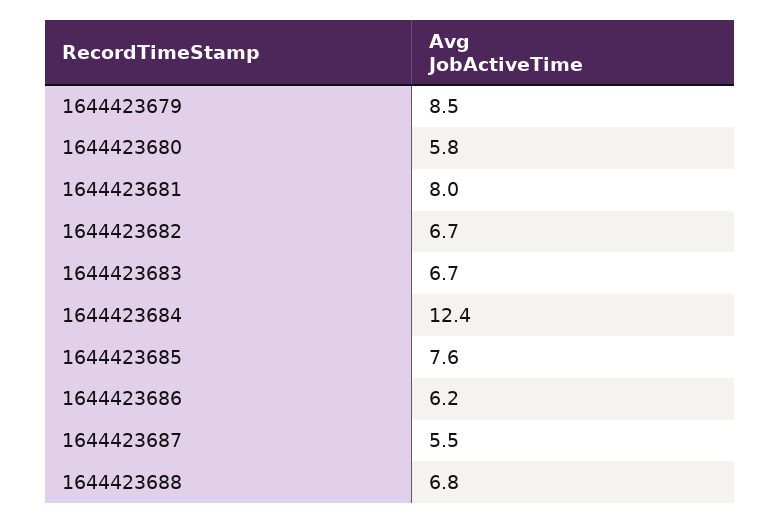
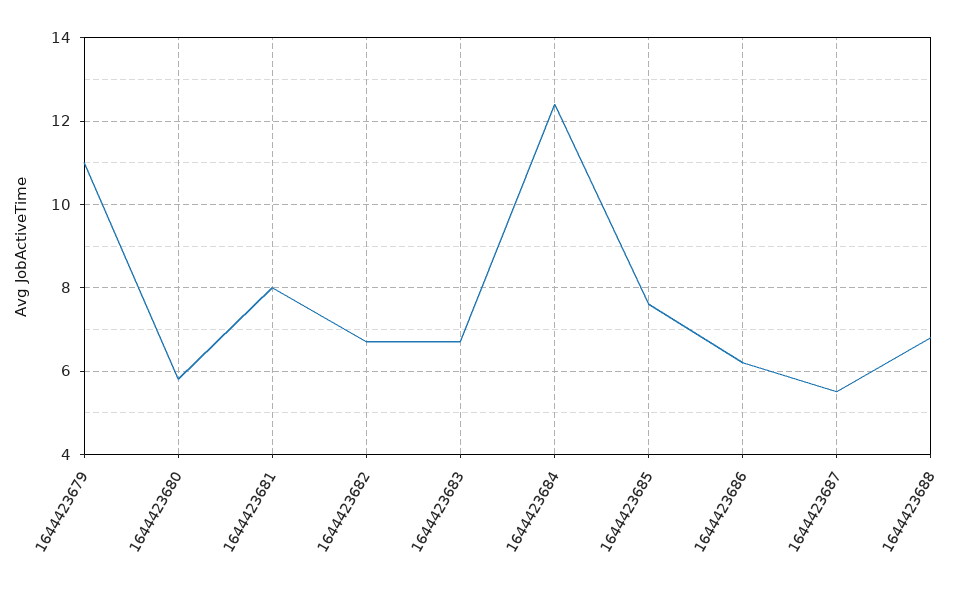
  {
-   "1644423679": 8.5,
+   "1644423679": 11,
    "1644423680": 5.8,
    "1644423681": 8,
    "1644423682": 6.7,
    "1644423683": 6.7,
    "1644423684": 12.4,
    "1644423685": 7.6,
    "1644423686": 6.2,
    "1644423687": 5.5,
    "1644423688": 6.8
  }

